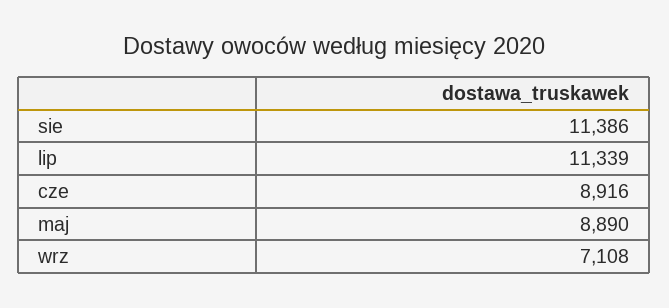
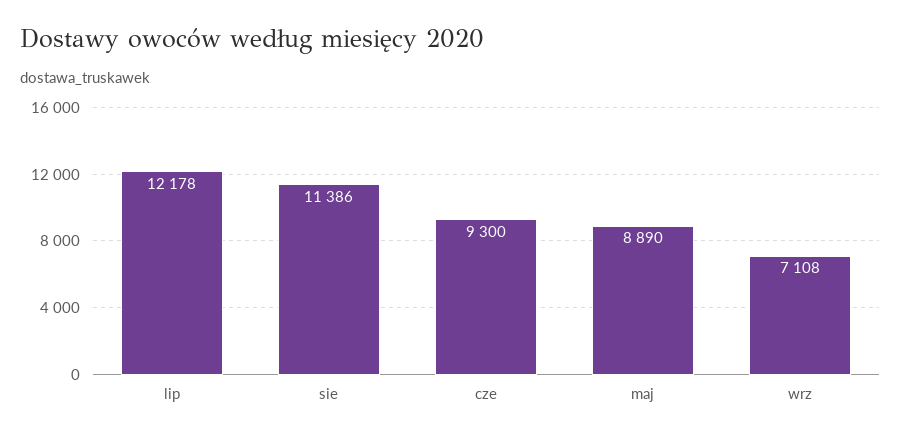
  {
    "sie": 11386,
-   "lip": 11339,
+   "lip": 12178,
-   "cze": 8916,
+   "cze": 9300,
    "maj": 8890,
    "wrz": 7108
  }

